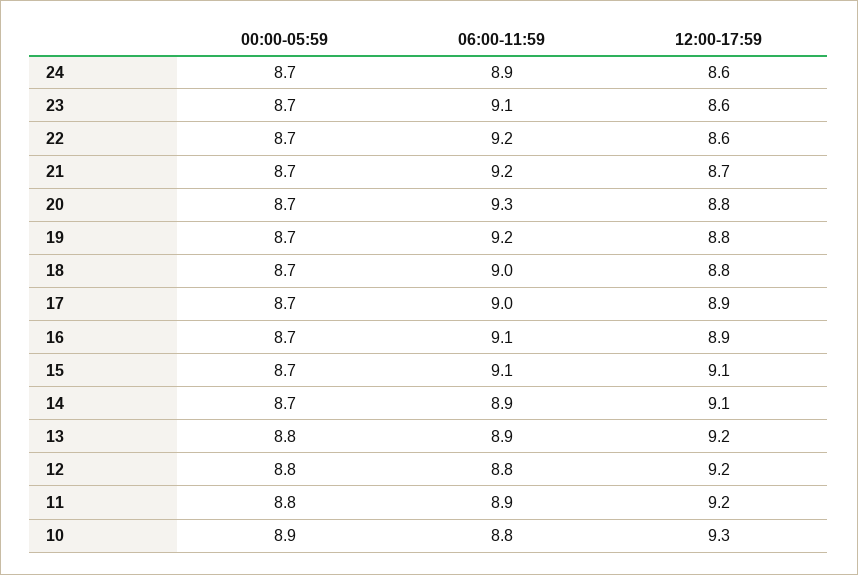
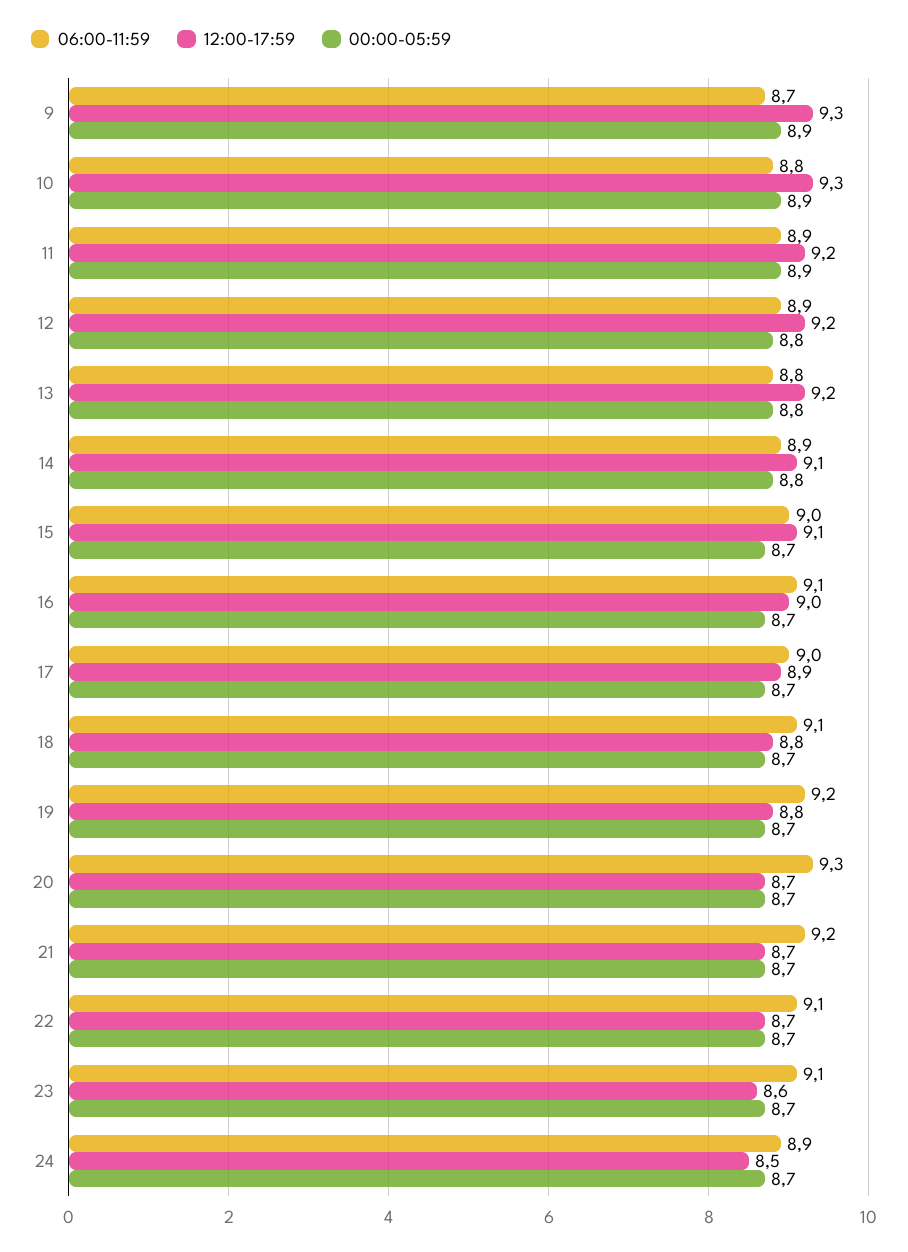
  {
    "00:00-05:59": {
      "24": 8.7,
      "23": 8.7,
      "22": 8.7,
      "21": 8.7,
      "20": 8.7,
      "19": 8.7,
      "18": 8.7,
      "17": 8.7,
      "16": 8.7,
      "15": 8.7,
-     "14": 8.7,
+     "14": 8.8,
      "13": 8.8,
      "12": 8.8,
-     "11": 8.8,
+     "11": 8.9,
-     "10": 8.9
+     "10": 8.9,
+     "9": 8.9
    },
    "06:00-11:59": {
      "24": 8.9,
      "23": 9.1,
-     "22": 9.2,
+     "22": 9.1,
      "21": 9.2,
      "20": 9.3,
      "19": 9.2,
-     "18": 9,
+     "18": 9.1,
      "17": 9,
      "16": 9.1,
-     "15": 9.1,
+     "15": 9,
      "14": 8.9,
-     "13": 8.9,
+     "13": 8.8,
-     "12": 8.8,
+     "12": 8.9,
      "11": 8.9,
-     "10": 8.8
+     "10": 8.8,
+     "9": 8.7
    },
    "12:00-17:59": {
-     "24": 8.6,
+     "24": 8.5,
      "23": 8.6,
-     "22": 8.6,
+     "22": 8.7,
      "21": 8.7,
-     "20": 8.8,
+     "20": 8.7,
      "19": 8.8,
      "18": 8.8,
      "17": 8.9,
-     "16": 8.9,
+     "16": 9,
      "15": 9.1,
      "14": 9.1,
      "13": 9.2,
      "12": 9.2,
      "11": 9.2,
-     "10": 9.3
+     "10": 9.3,
+     "9": 9.3
    }
  }

